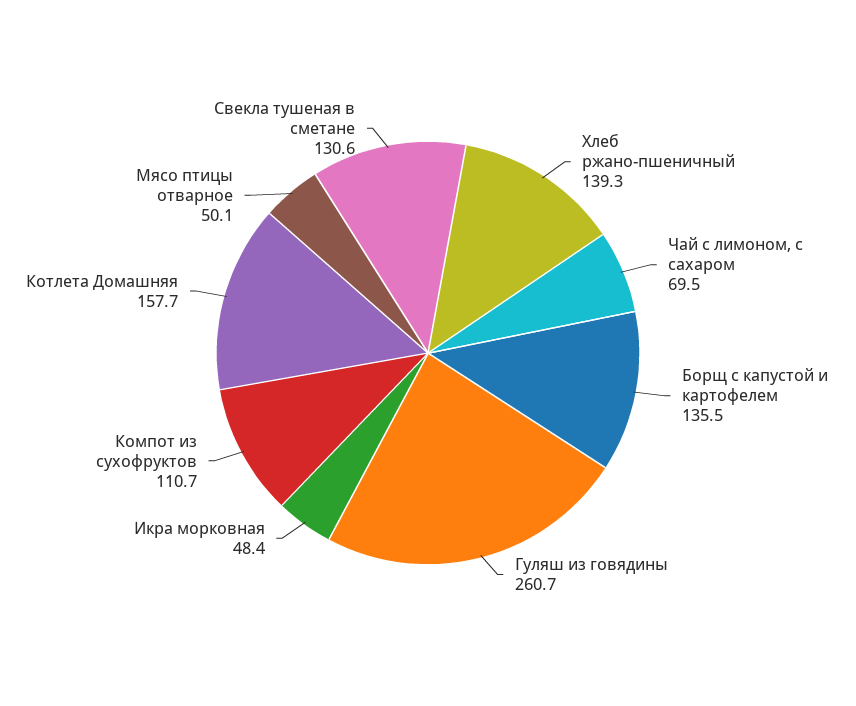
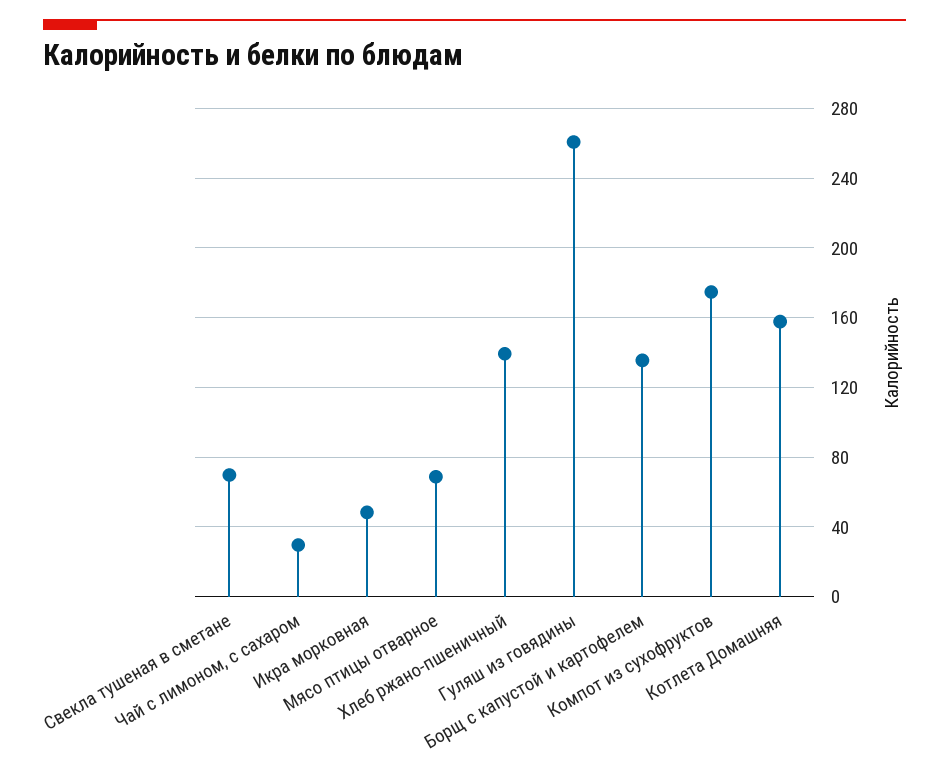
  {
    "Хлеб ржано-пшеничный": 139.3,
-   "Чай с лимоном, с сахаром": 69.5,
+   "Чай с лимоном, с сахаром": 30,
    "Борщ с капустой и картофелем": 135.5,
    "Гуляш из говядины": 260.7,
    "Икра морковная": 48.4,
-   "Компот из сухофруктов": 110.7,
+   "Компот из сухофруктов": 175,
    "Котлета Домашняя": 157.7,
-   "Мясо птицы отварное": 50.1,
+   "Мясо птицы отварное": 70,
-   "Свекла тушеная в сметане": 130.6
+   "Свекла тушеная в сметане": 70
  }

